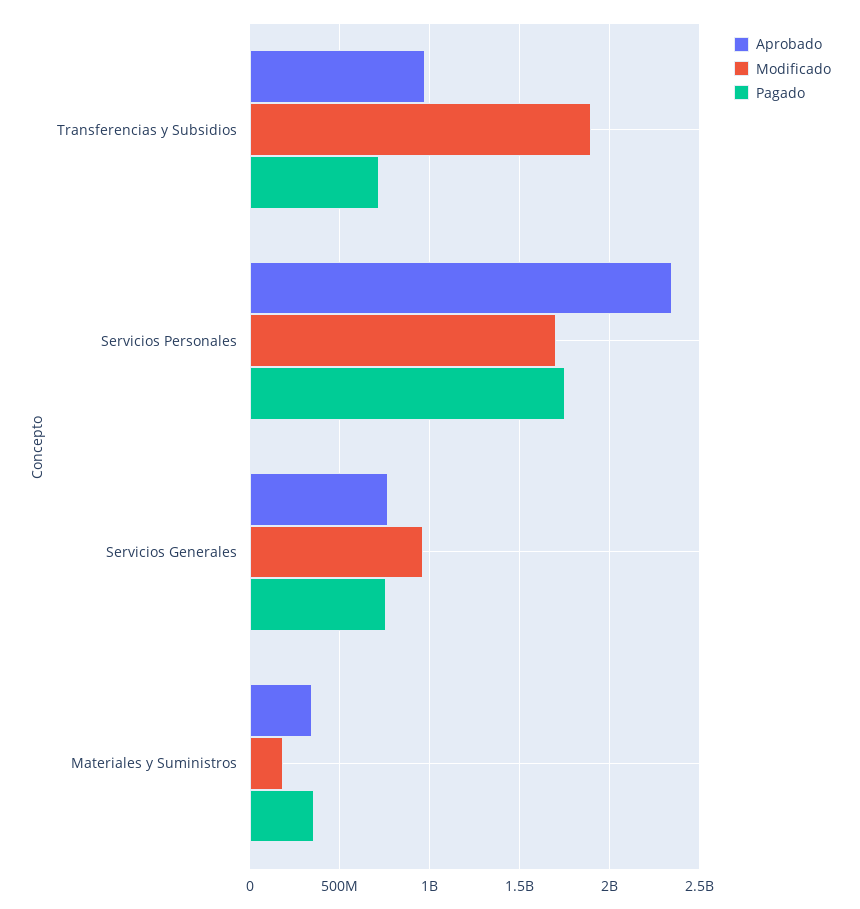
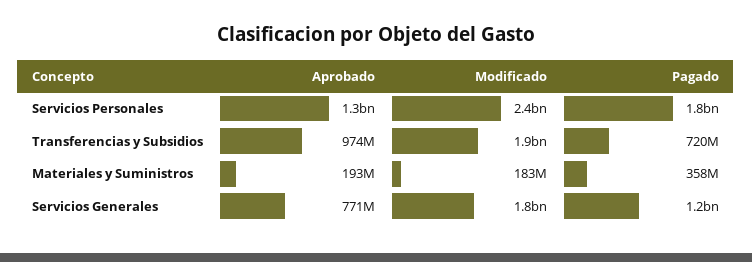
  {
    "Aprobado": {
      "Transferencias y Subsidios": 974000000,
-     "Servicios Personales": 2350000000,
+     "Servicios Personales": 1300000000,
      "Servicios Generales": 771000000,
-     "Materiales y Suministros": 350000000
+     "Materiales y Suministros": 193000000
    },
    "Modificado": {
      "Transferencias y Subsidios": 1900000000,
-     "Servicios Personales": 1700000000,
+     "Servicios Personales": 2400000000,
-     "Servicios Generales": 950000000,
+     "Servicios Generales": 1800000000,
      "Materiales y Suministros": 183000000
    },
    "Pagado": {
      "Transferencias y Subsidios": 720000000,
      "Servicios Personales": 1800000000,
-     "Servicios Generales": 750000000,
+     "Servicios Generales": 1200000000,
      "Materiales y Suministros": 358000000
    }
  }

